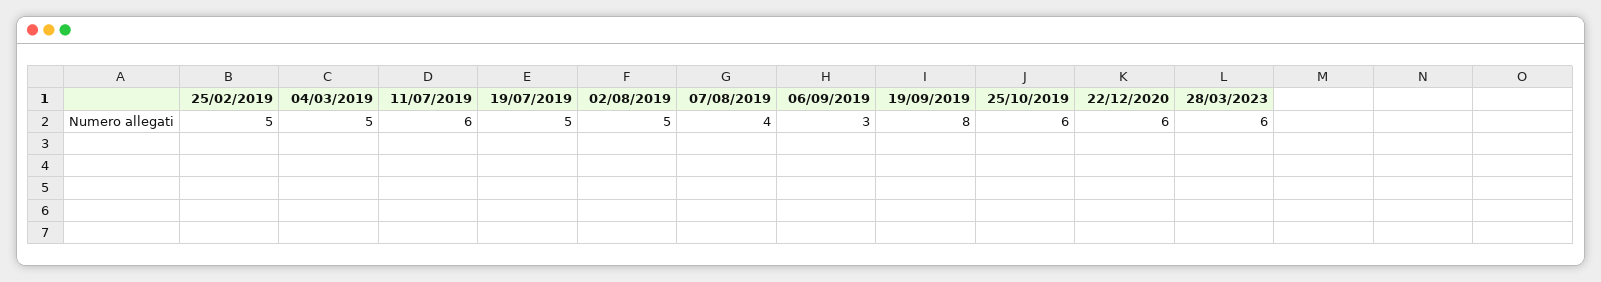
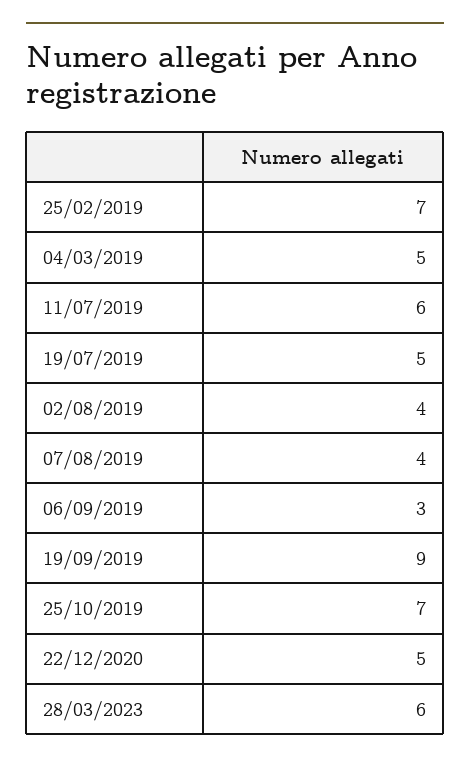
  {
-   "25/02/2019": 5,
+   "25/02/2019": 7,
    "04/03/2019": 5,
    "11/07/2019": 6,
    "19/07/2019": 5,
-   "02/08/2019": 5,
+   "02/08/2019": 4,
    "07/08/2019": 4,
    "06/09/2019": 3,
-   "19/09/2019": 8,
+   "19/09/2019": 9,
-   "25/10/2019": 6,
+   "25/10/2019": 7,
-   "22/12/2020": 6,
+   "22/12/2020": 5,
    "28/03/2023": 6
  }

